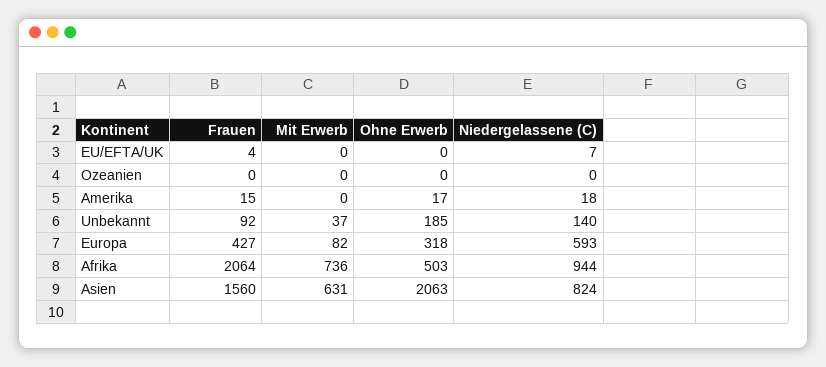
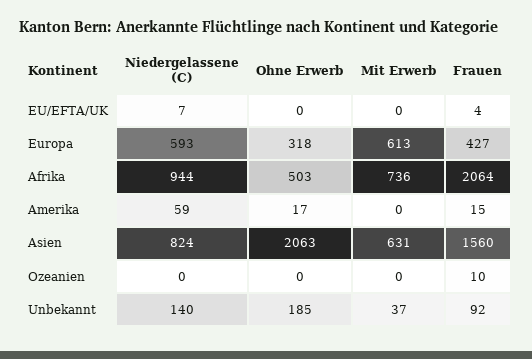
  {
    "Frauen": {
      "EU/EFTA/UK": 4,
-     "Ozeanien": 0,
+     "Ozeanien": 10,
      "Amerika": 15,
      "Unbekannt": 92,
      "Europa": 427,
      "Afrika": 2064,
      "Asien": 1560
    },
    "Mit Erwerb": {
      "EU/EFTA/UK": 0,
      "Ozeanien": 0,
      "Amerika": 0,
      "Unbekannt": 37,
-     "Europa": 82,
+     "Europa": 613,
      "Afrika": 736,
      "Asien": 631
    },
    "Ohne Erwerb": {
      "EU/EFTA/UK": 0,
      "Ozeanien": 0,
      "Amerika": 17,
      "Unbekannt": 185,
      "Europa": 318,
      "Afrika": 503,
      "Asien": 2063
    },
    "Niedergelassene (C)": {
      "EU/EFTA/UK": 7,
      "Ozeanien": 0,
-     "Amerika": 18,
+     "Amerika": 59,
      "Unbekannt": 140,
      "Europa": 593,
      "Afrika": 944,
      "Asien": 824
    }
  }

